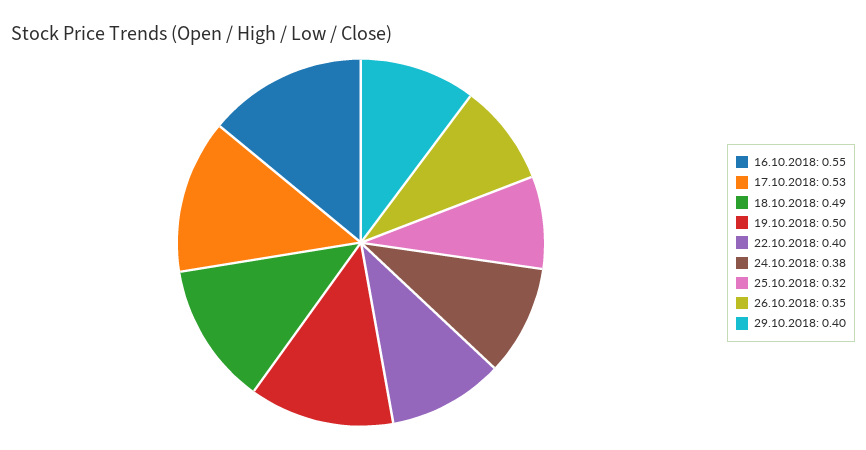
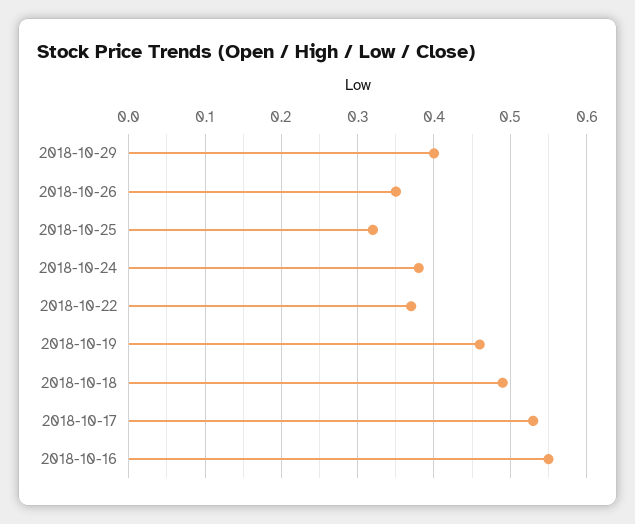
  {
    "16.10.2018": 0.55,
    "17.10.2018": 0.53,
    "18.10.2018": 0.49,
-   "19.10.2018": 0.5,
+   "19.10.2018": 0.46,
-   "22.10.2018": 0.4,
+   "22.10.2018": 0.37,
    "24.10.2018": 0.38,
    "25.10.2018": 0.32,
    "26.10.2018": 0.35,
    "29.10.2018": 0.4
  }

